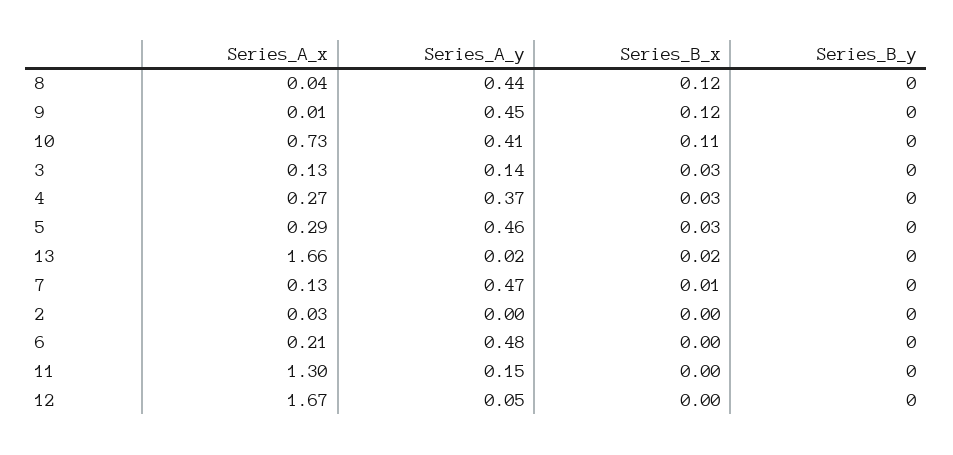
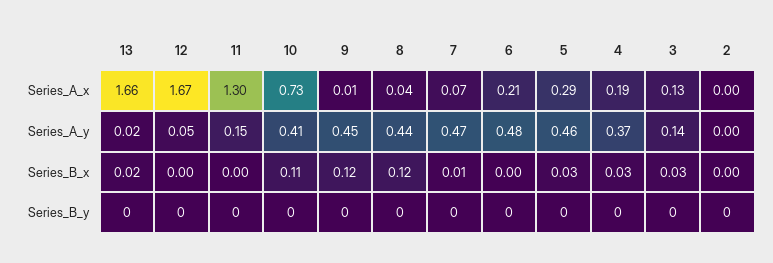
  {
    "Series_A_x": {
      "8": 0.04,
      "9": 0.01,
      "10": 0.73,
      "3": 0.13,
-     "4": 0.27,
+     "4": 0.19,
      "5": 0.29,
      "13": 1.66,
-     "7": 0.13,
+     "7": 0.07,
-     "2": 0.03,
+     "2": 0,
      "6": 0.21,
      "11": 1.3,
      "12": 1.67
    },
    "Series_A_y": {
      "8": 0.44,
      "9": 0.45,
      "10": 0.41,
      "3": 0.14,
      "4": 0.37,
      "5": 0.46,
      "13": 0.02,
      "7": 0.47,
      "2": 0,
      "6": 0.48,
      "11": 0.15,
      "12": 0.05
    },
    "Series_B_x": {
      "8": 0.12,
      "9": 0.12,
      "10": 0.11,
      "3": 0.03,
      "4": 0.03,
      "5": 0.03,
      "13": 0.02,
      "7": 0.01,
      "2": 0,
      "6": 0,
      "11": 0,
      "12": 0
    },
    "Series_B_y": {
      "8": 0,
      "9": 0,
      "10": 0,
      "3": 0,
      "4": 0,
      "5": 0,
      "13": 0,
      "7": 0,
      "2": 0,
      "6": 0,
      "11": 0,
      "12": 0
    }
  }

